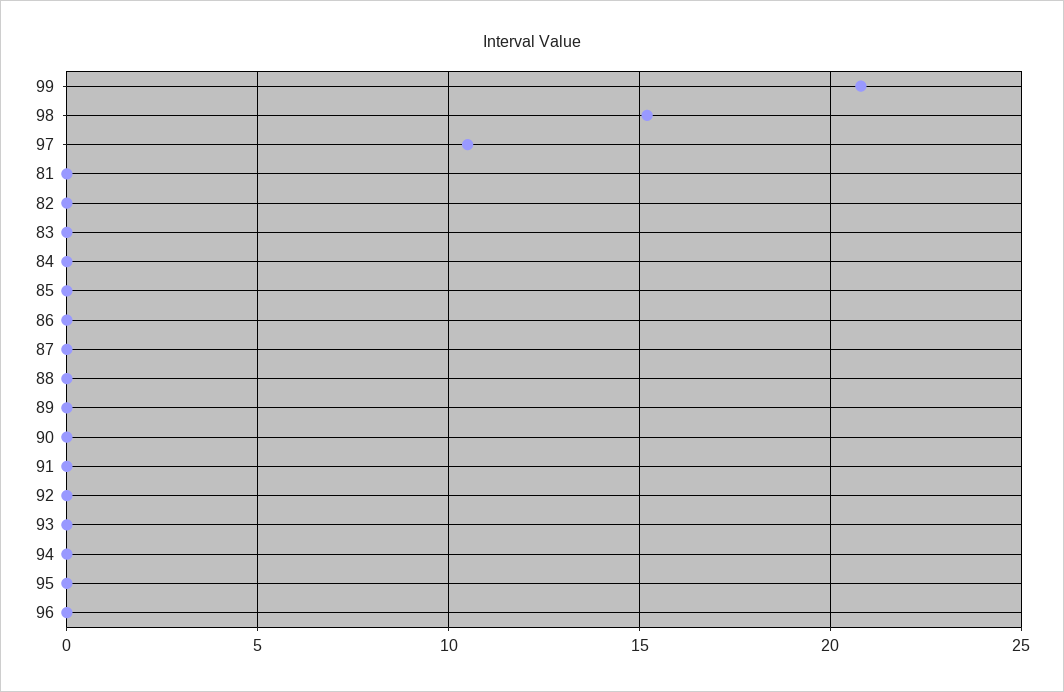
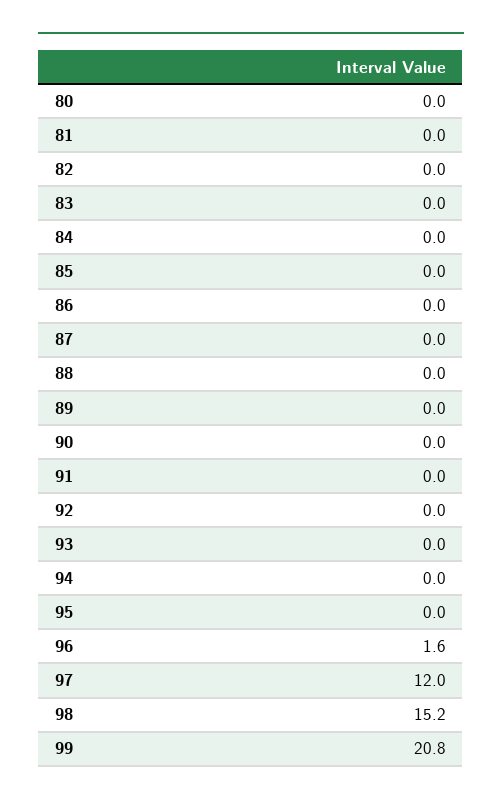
  {
    "99": 20.8,
    "98": 15.2,
-   "97": 10.5,
+   "97": 12,
    "81": 0,
    "82": 0,
    "83": 0,
    "84": 0,
    "85": 0,
    "86": 0,
    "87": 0,
    "88": 0,
    "89": 0,
    "90": 0,
    "91": 0,
    "92": 0,
    "93": 0,
    "94": 0,
    "95": 0,
-   "96": 0
+   "96": 1.6,
+   "80": 0
  }

